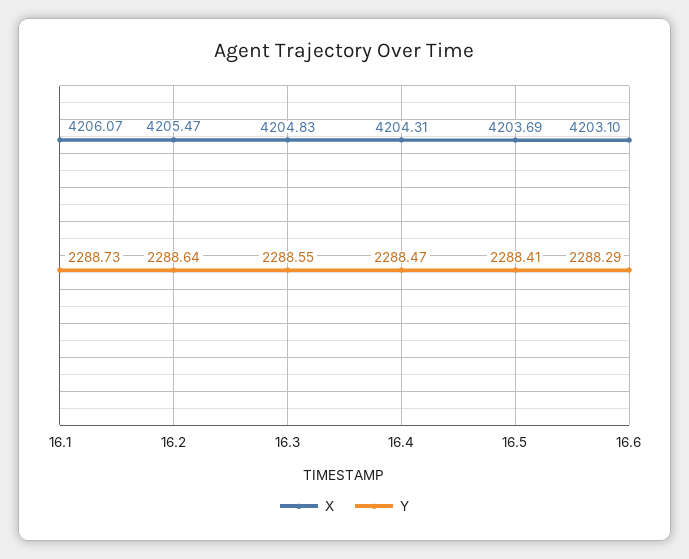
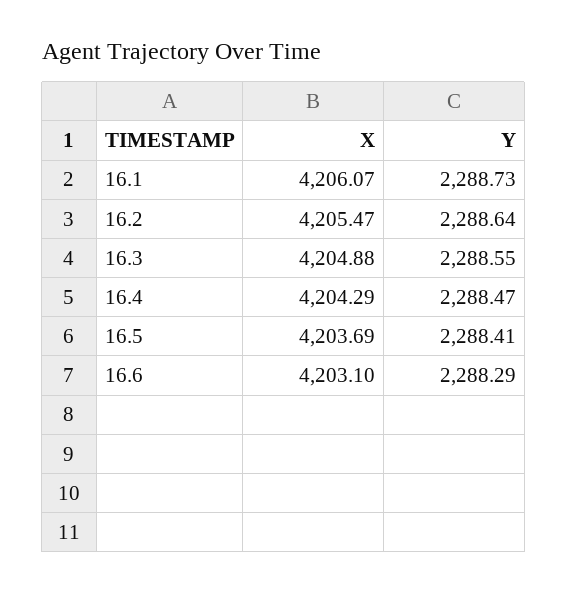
  {
    "X": {
      "16.1": 4206.07,
      "16.2": 4205.47,
-     "16.3": 4204.83,
+     "16.3": 4204.88,
-     "16.4": 4204.31,
+     "16.4": 4204.29,
      "16.5": 4203.69,
      "16.6": 4203.1
    },
    "Y": {
      "16.1": 2288.73,
      "16.2": 2288.64,
      "16.3": 2288.55,
      "16.4": 2288.47,
      "16.5": 2288.41,
      "16.6": 2288.29
    }
  }

